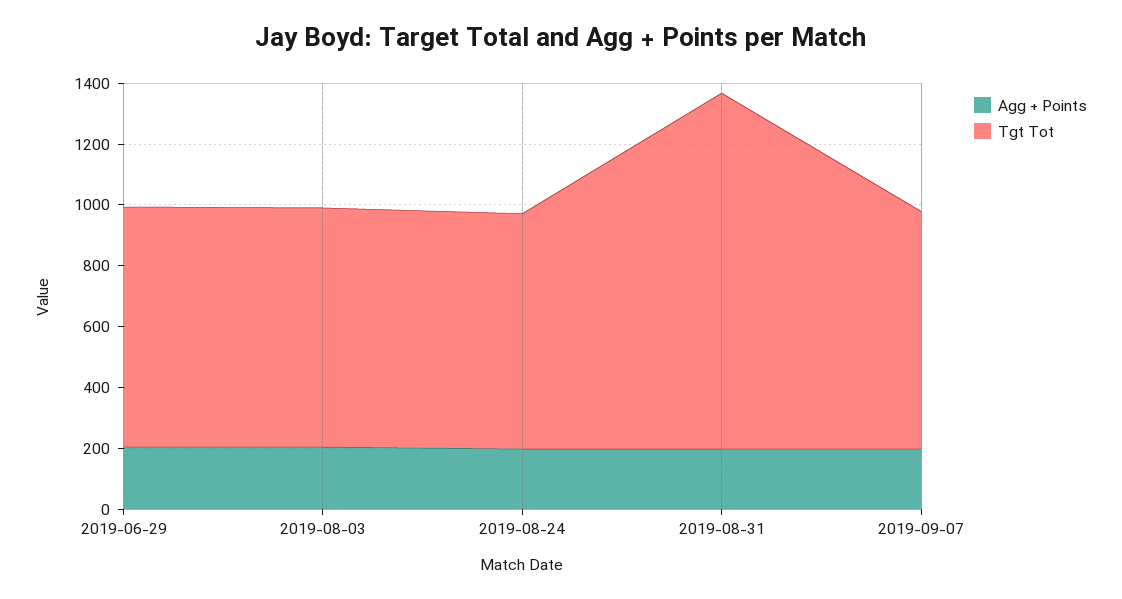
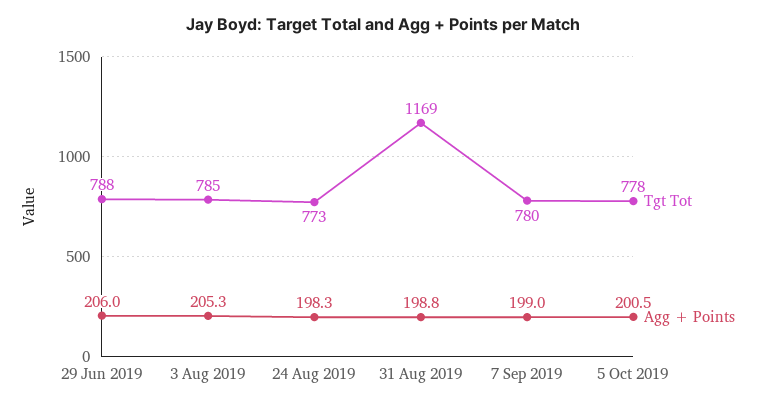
  {
    "Agg + Points": {
      "2019-06-29": 206,
      "2019-08-03": 205.3,
      "2019-08-24": 198.3,
      "2019-08-31": 198.8,
-     "2019-09-07": 199
+     "2019-09-07": 199,
+     "5 Oct 2019": 200.5
    },
    "Tgt Tot": {
      "2019-06-29": 788,
      "2019-08-03": 785,
      "2019-08-24": 773,
      "2019-08-31": 1169,
-     "2019-09-07": 780
+     "2019-09-07": 780,
+     "5 Oct 2019": 778
    }
  }

